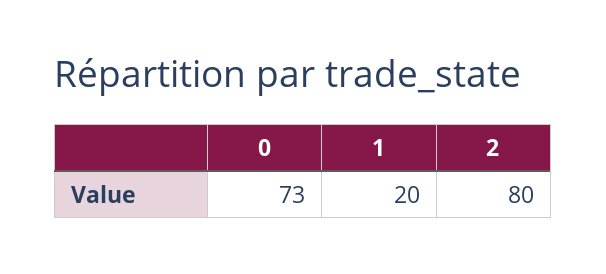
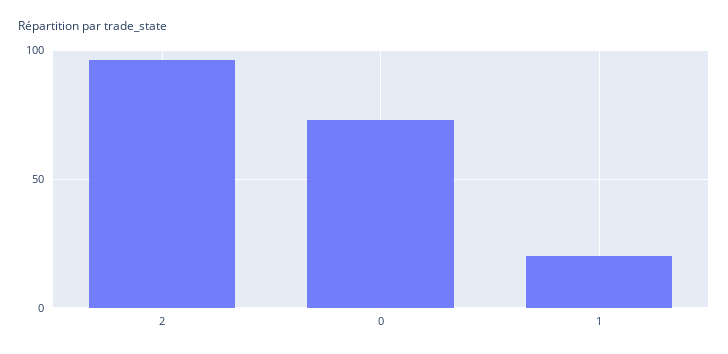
  {
    "0": 73,
    "1": 20,
-   "2": 80
+   "2": 95
  }

